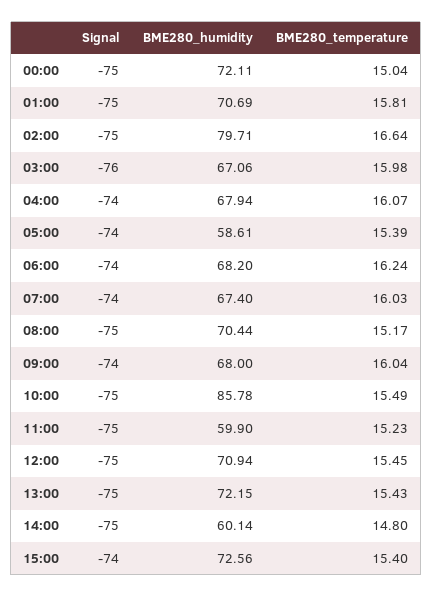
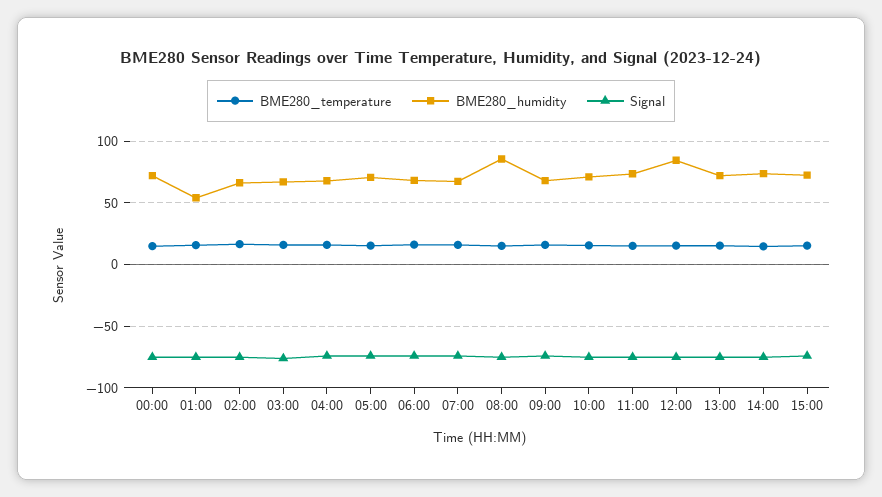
  {
    "Signal": {
      "00:00": -75,
      "01:00": -75,
      "02:00": -75,
      "03:00": -76,
      "04:00": -74,
      "05:00": -74,
      "06:00": -74,
      "07:00": -74,
      "08:00": -75,
      "09:00": -74,
      "10:00": -75,
      "11:00": -75,
      "12:00": -75,
      "13:00": -75,
      "14:00": -75,
      "15:00": -74
    },
    "BME280_humidity": {
      "00:00": 72.11,
-     "01:00": 70.69,
+     "01:00": 55,
-     "02:00": 79.71,
+     "02:00": 65,
      "03:00": 67.06,
      "04:00": 67.94,
-     "05:00": 58.61,
+     "05:00": 70,
      "06:00": 68.2,
      "07:00": 67.4,
-     "08:00": 70.44,
+     "08:00": 85,
      "09:00": 68,
-     "10:00": 85.78,
+     "10:00": 70,
-     "11:00": 59.9,
+     "11:00": 75,
-     "12:00": 70.94,
+     "12:00": 85,
      "13:00": 72.15,
-     "14:00": 60.14,
+     "14:00": 75,
      "15:00": 72.56
    },
    "BME280_temperature": {
      "00:00": 15.04,
      "01:00": 15.81,
      "02:00": 16.64,
      "03:00": 15.98,
      "04:00": 16.07,
      "05:00": 15.39,
      "06:00": 16.24,
      "07:00": 16.03,
      "08:00": 15.17,
      "09:00": 16.04,
      "10:00": 15.49,
      "11:00": 15.23,
      "12:00": 15.45,
      "13:00": 15.43,
      "14:00": 14.8,
      "15:00": 15.4
    }
  }

